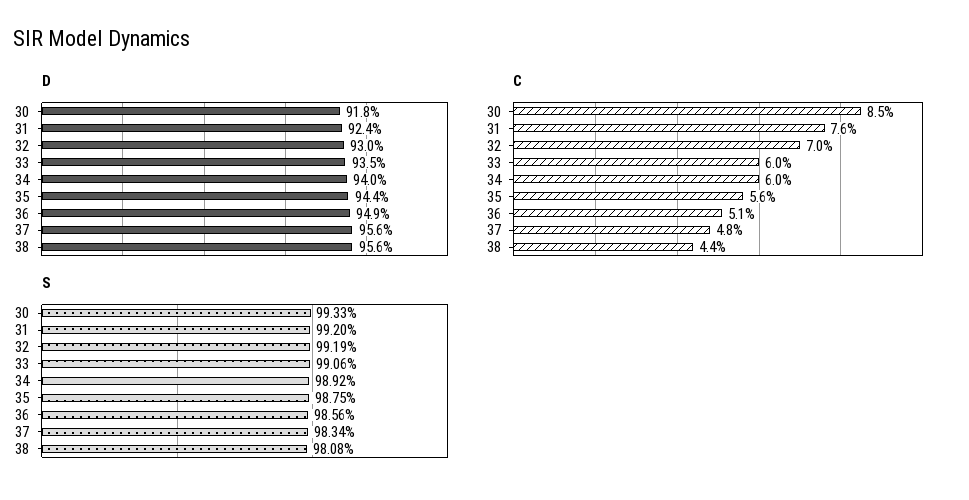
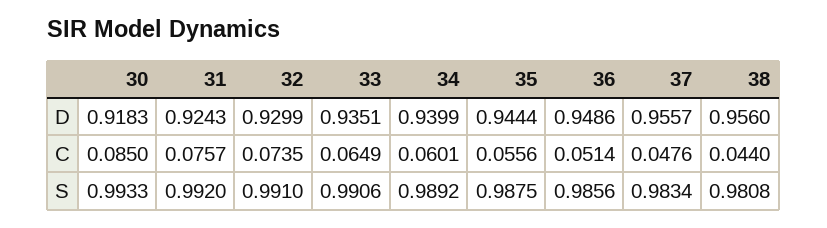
  {
    "D": {
      "30": 0.9183,
      "31": 0.9243,
      "32": 0.9299,
      "33": 0.9351,
      "34": 0.9399,
      "35": 0.9444,
      "36": 0.9486,
      "37": 0.9557,
      "38": 0.956
    },
    "C": {
      "30": 0.085,
      "31": 0.0757,
-     "32": 0.07,
+     "32": 0.0735,
-     "33": 0.06,
+     "33": 0.0649,
      "34": 0.0601,
      "35": 0.0556,
      "36": 0.0514,
      "37": 0.0476,
      "38": 0.044
    },
    "S": {
      "30": 0.9933,
      "31": 0.992,
-     "32": 0.9919,
+     "32": 0.991,
      "33": 0.9906,
      "34": 0.9892,
      "35": 0.9875,
      "36": 0.9856,
      "37": 0.9834,
      "38": 0.9808
    }
  }

